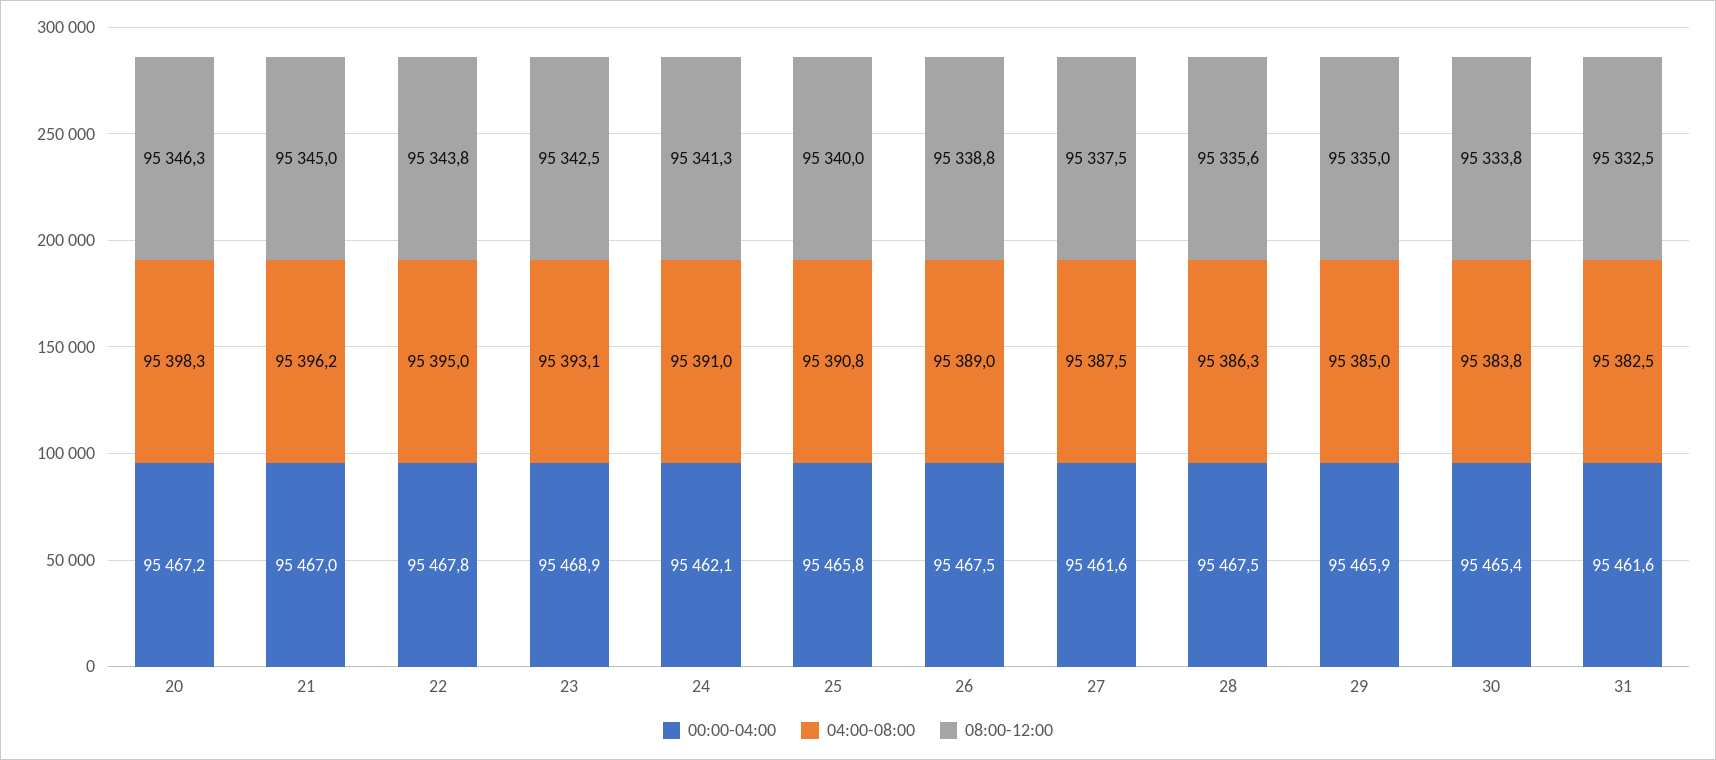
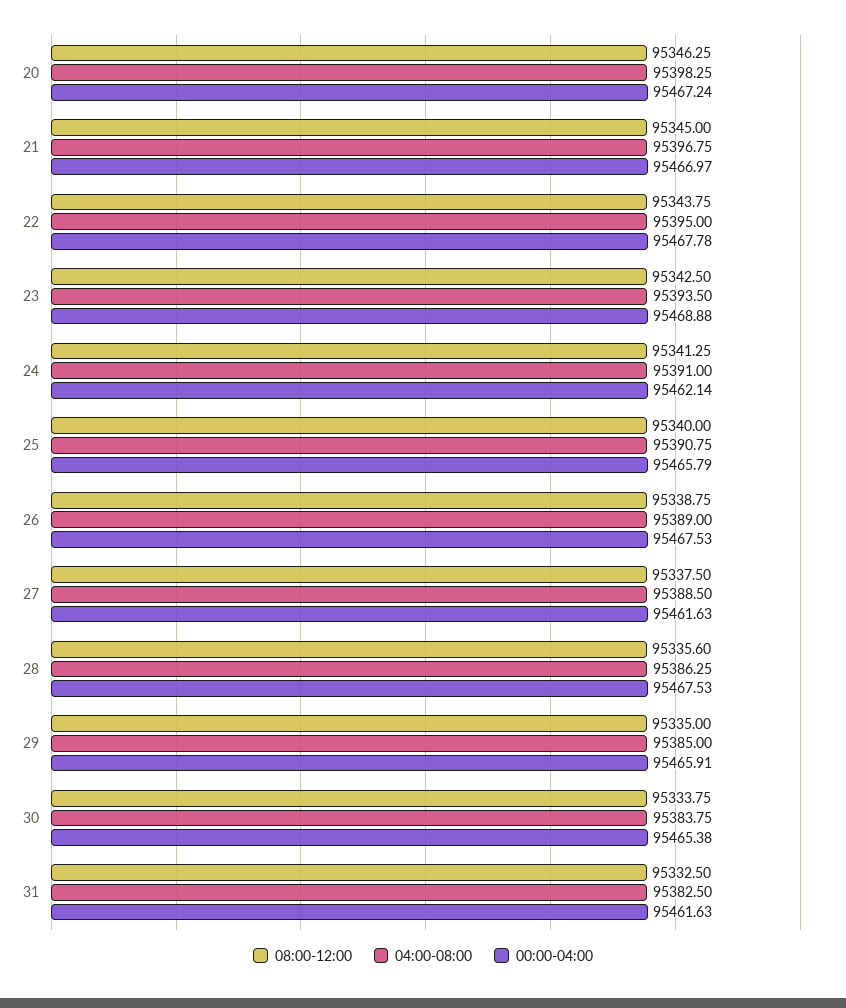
  {
    "00:00-04:00": {
      "20": 95467.24,
      "21": 95466.97,
      "22": 95467.78,
      "23": 95468.88,
      "24": 95462.14,
      "25": 95465.79,
      "26": 95467.53,
      "27": 95461.63,
      "28": 95467.53,
      "29": 95465.91,
      "30": 95465.38,
      "31": 95461.63
    },
    "04:00-08:00": {
      "20": 95398.25,
-     "21": 95396.2,
+     "21": 95396.75,
      "22": 95395,
-     "23": 95393.1,
+     "23": 95393.5,
      "24": 95391,
      "25": 95390.75,
      "26": 95389,
-     "27": 95387.5,
+     "27": 95388.5,
      "28": 95386.25,
      "29": 95385,
      "30": 95383.75,
      "31": 95382.5
    },
    "08:00-12:00": {
      "20": 95346.25,
      "21": 95345,
      "22": 95343.75,
      "23": 95342.5,
      "24": 95341.25,
      "25": 95340,
      "26": 95338.75,
      "27": 95337.5,
      "28": 95335.6,
      "29": 95335,
      "30": 95333.75,
      "31": 95332.5
    }
  }

